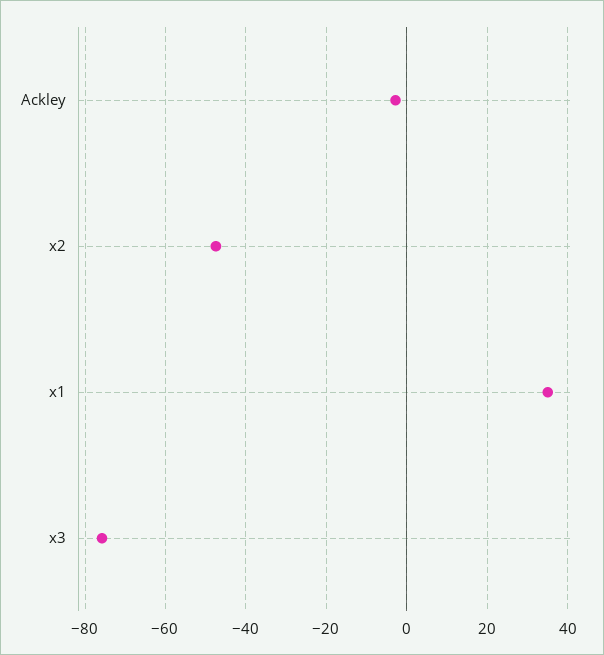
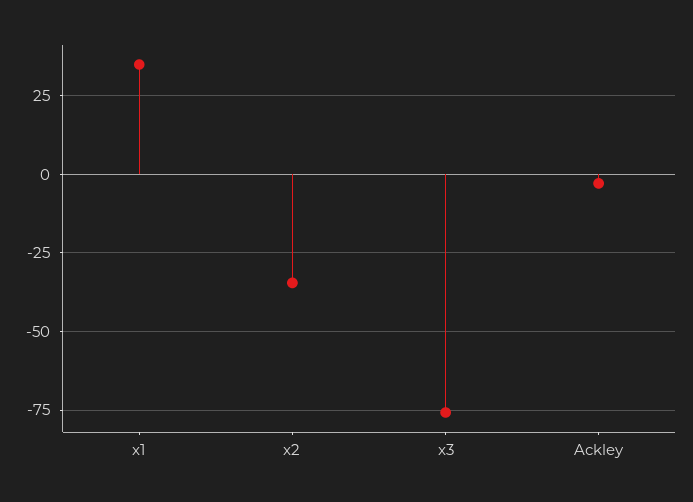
  {
    "Ackley": -2,
-   "x2": -48,
+   "x2": -35,
    "x1": 36,
    "x3": -76
  }

